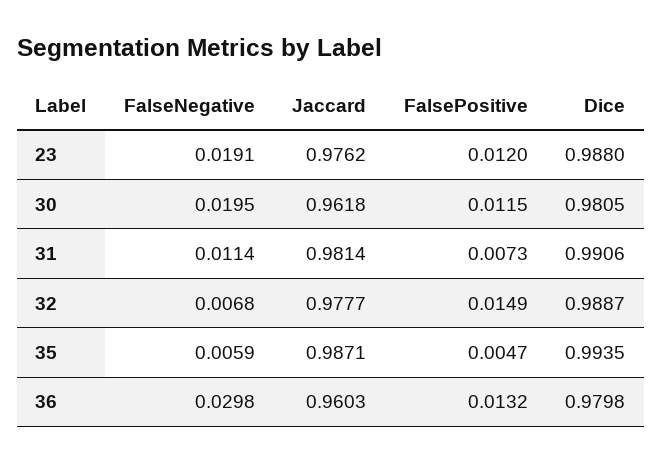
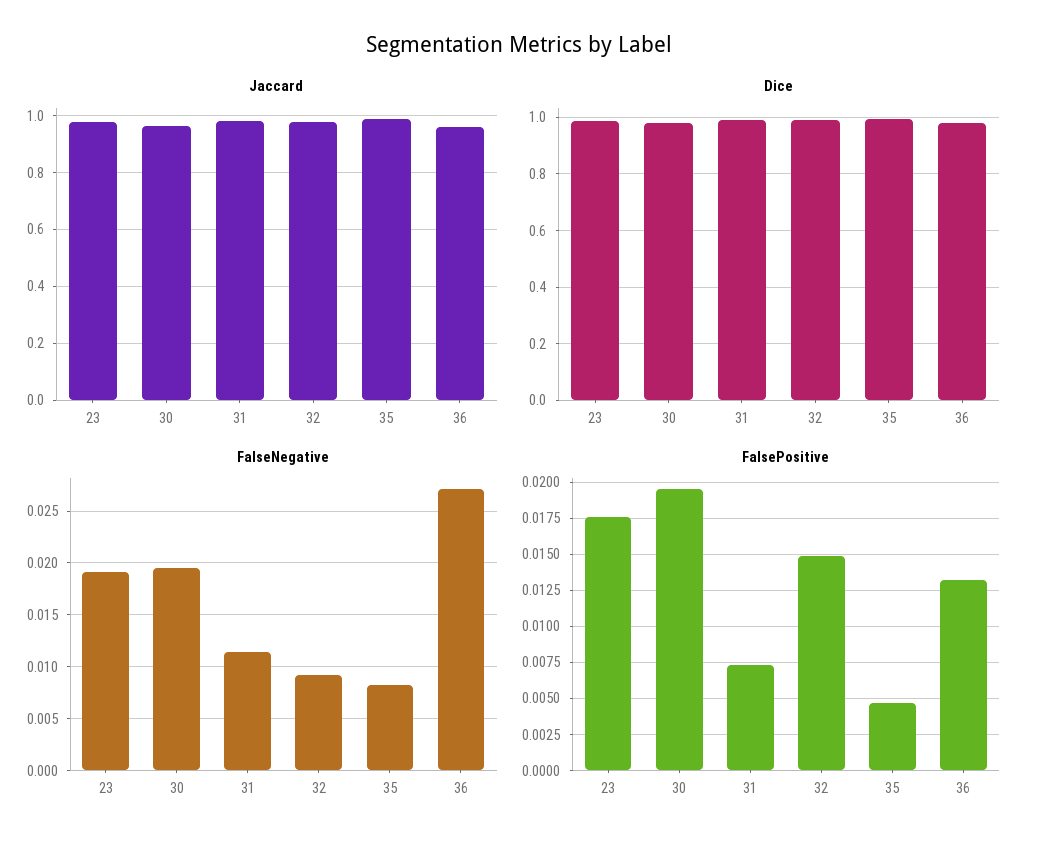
  {
    "FalseNegative": {
      "23": 0.0191,
      "30": 0.0195,
      "31": 0.0114,
-     "32": 0.0068,
+     "32": 0.009,
-     "35": 0.0059,
+     "35": 0.008,
-     "36": 0.0298
+     "36": 0.027
    },
    "Jaccard": {
      "23": 0.9762,
      "30": 0.9618,
      "31": 0.9814,
      "32": 0.9777,
      "35": 0.9871,
      "36": 0.9603
    },
    "FalsePositive": {
-     "23": 0.012,
+     "23": 0.0175,
-     "30": 0.0115,
+     "30": 0.0195,
      "31": 0.0073,
      "32": 0.0149,
      "35": 0.0047,
      "36": 0.0132
    },
    "Dice": {
      "23": 0.988,
      "30": 0.9805,
      "31": 0.9906,
      "32": 0.9887,
      "35": 0.9935,
      "36": 0.9798
    }
  }

